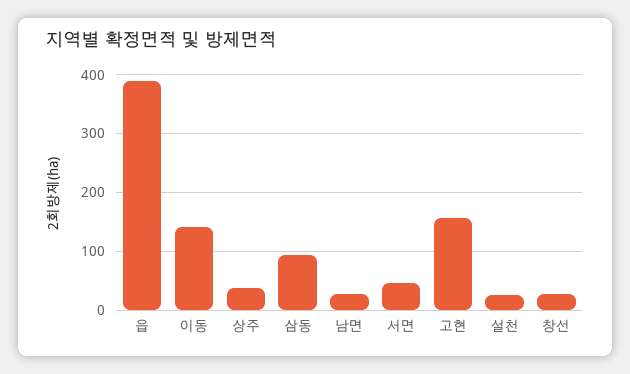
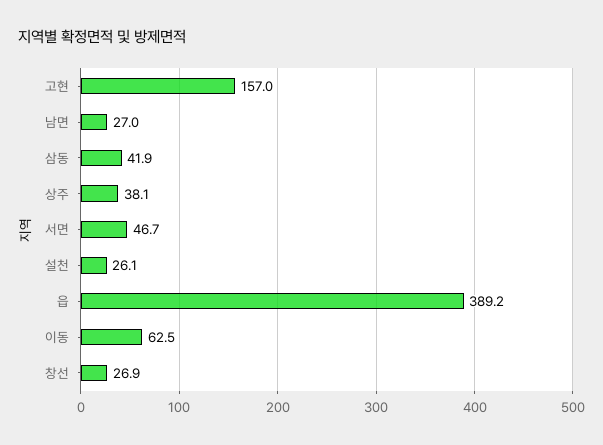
  {
    "읍": 389.2,
-   "이동": 140,
+   "이동": 62.5,
    "상주": 38.1,
-   "삼동": 100,
+   "삼동": 41.9,
    "남면": 27,
    "서면": 46.7,
    "고현": 157,
    "설천": 26.1,
    "창선": 26.9
  }

